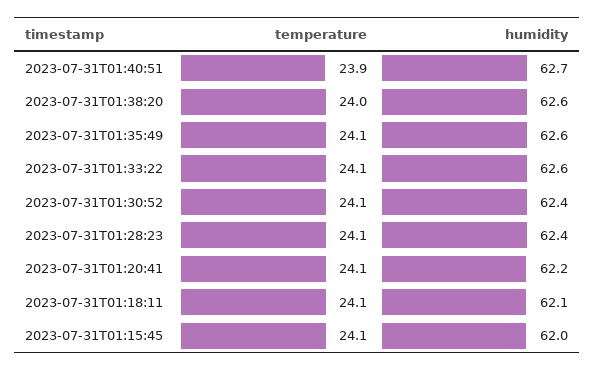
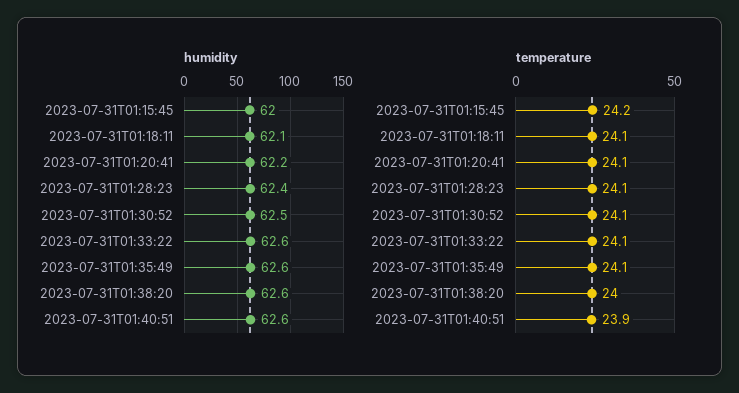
  {
    "temperature": {
      "2023-07-31T01:40:51": 23.9,
      "2023-07-31T01:38:20": 24,
      "2023-07-31T01:35:49": 24.1,
      "2023-07-31T01:33:22": 24.1,
      "2023-07-31T01:30:52": 24.1,
      "2023-07-31T01:28:23": 24.1,
      "2023-07-31T01:20:41": 24.1,
      "2023-07-31T01:18:11": 24.1,
-     "2023-07-31T01:15:45": 24.1
+     "2023-07-31T01:15:45": 24.2
    },
    "humidity": {
-     "2023-07-31T01:40:51": 62.7,
+     "2023-07-31T01:40:51": 62.6,
      "2023-07-31T01:38:20": 62.6,
      "2023-07-31T01:35:49": 62.6,
      "2023-07-31T01:33:22": 62.6,
-     "2023-07-31T01:30:52": 62.4,
+     "2023-07-31T01:30:52": 62.5,
      "2023-07-31T01:28:23": 62.4,
      "2023-07-31T01:20:41": 62.2,
      "2023-07-31T01:18:11": 62.1,
      "2023-07-31T01:15:45": 62
    }
  }

